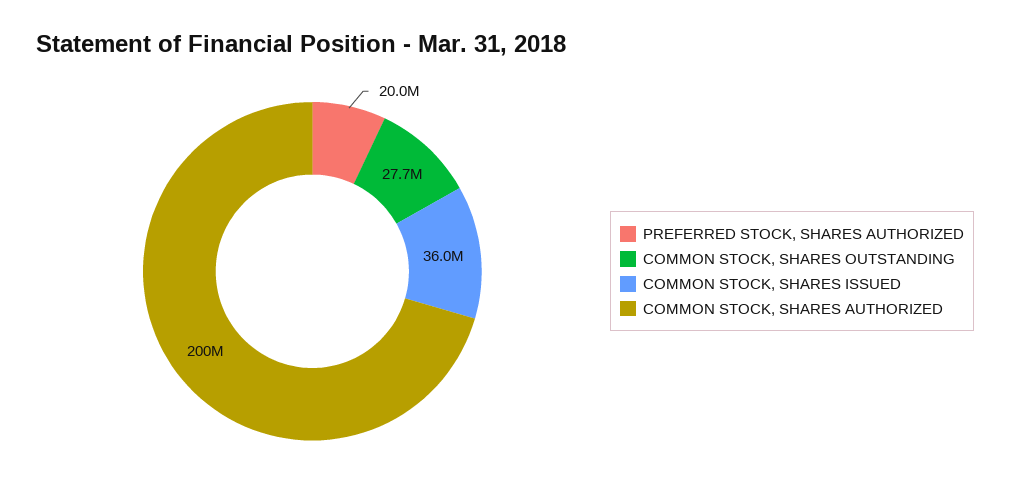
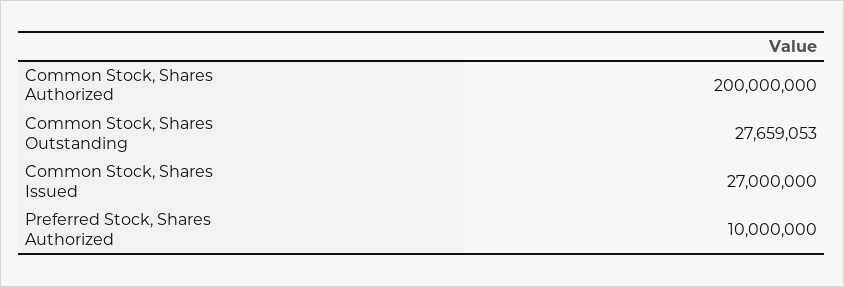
  {
-   "PREFERRED STOCK, SHARES AUTHORIZED": 20000000,
+   "PREFERRED STOCK, SHARES AUTHORIZED": 10000000,
    "COMMON STOCK, SHARES OUTSTANDING": 27659053,
-   "COMMON STOCK, SHARES ISSUED": 36000000,
+   "COMMON STOCK, SHARES ISSUED": 27000000,
    "COMMON STOCK, SHARES AUTHORIZED": 200000000
  }

